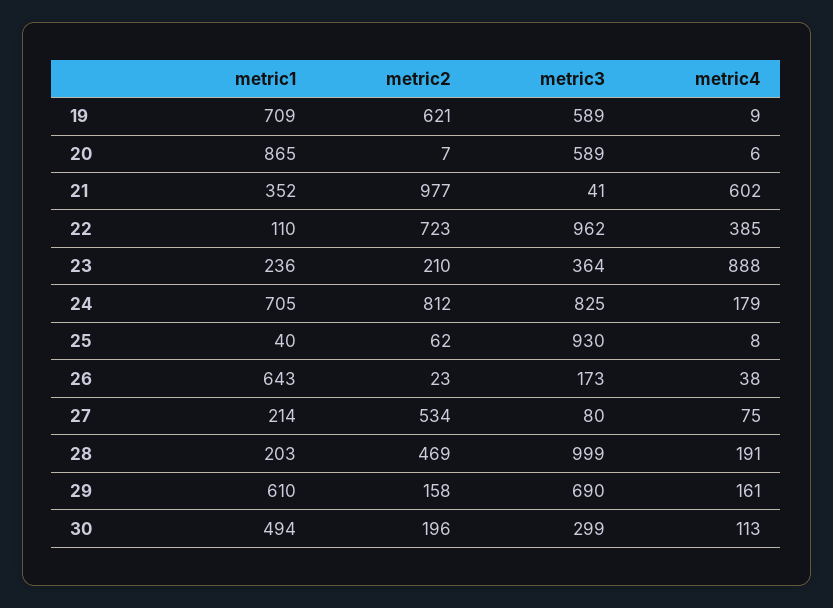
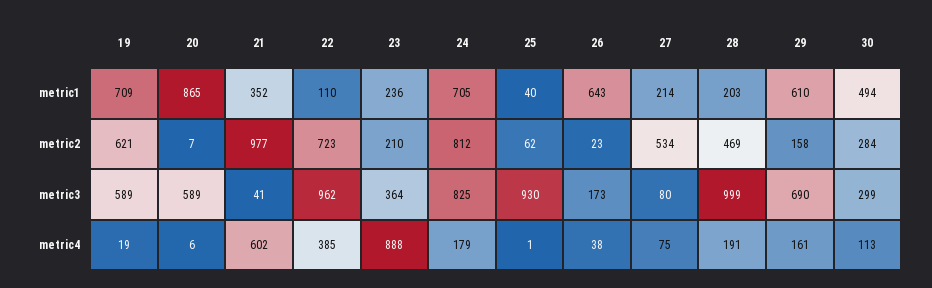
  {
    "metric1": {
      "19": 709,
      "20": 865,
      "21": 352,
      "22": 110,
      "23": 236,
      "24": 705,
      "25": 40,
      "26": 643,
      "27": 214,
      "28": 203,
      "29": 610,
      "30": 494
    },
    "metric2": {
      "19": 621,
      "20": 7,
      "21": 977,
      "22": 723,
      "23": 210,
      "24": 812,
      "25": 62,
      "26": 23,
      "27": 534,
      "28": 469,
      "29": 158,
-     "30": 196
+     "30": 284
    },
    "metric3": {
      "19": 589,
      "20": 589,
      "21": 41,
      "22": 962,
      "23": 364,
      "24": 825,
      "25": 930,
      "26": 173,
      "27": 80,
      "28": 999,
      "29": 690,
      "30": 299
    },
    "metric4": {
-     "19": 9,
+     "19": 19,
      "20": 6,
      "21": 602,
      "22": 385,
      "23": 888,
      "24": 179,
-     "25": 8,
+     "25": 1,
      "26": 38,
      "27": 75,
      "28": 191,
      "29": 161,
      "30": 113
    }
  }

